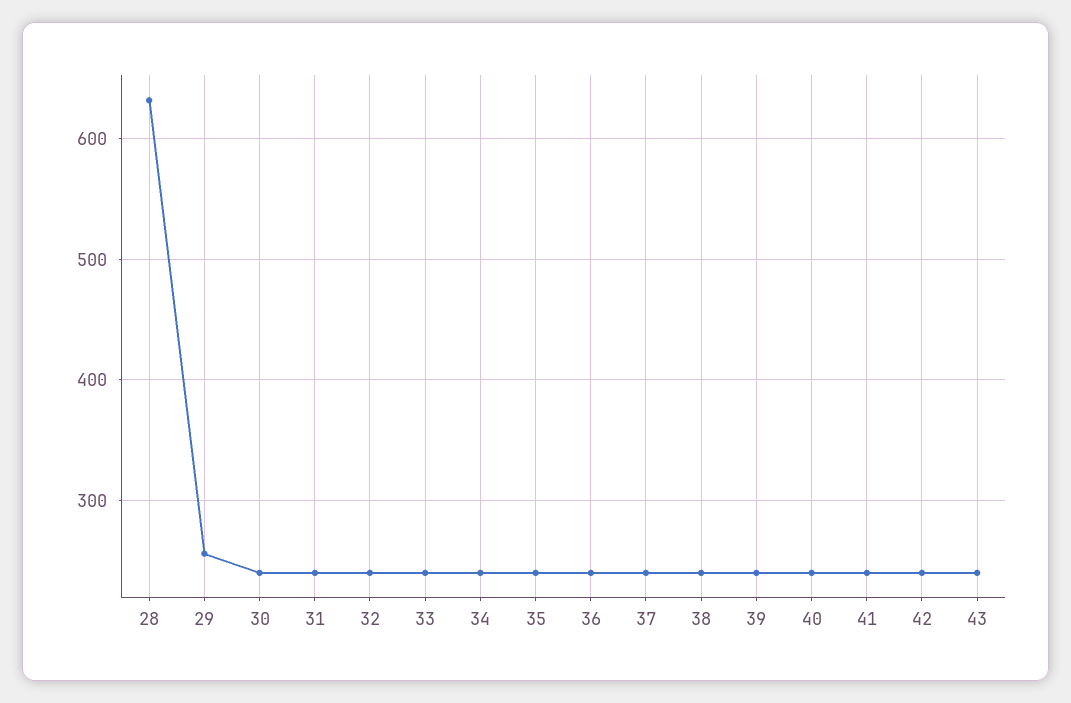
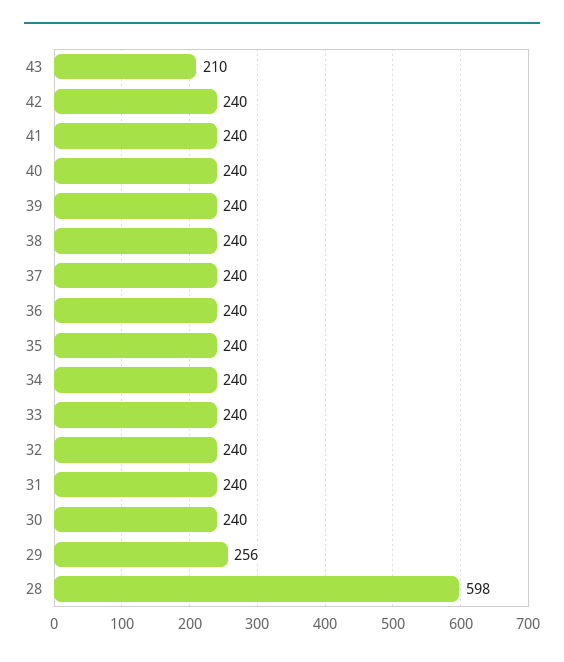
  {
-   "28": 630,
+   "28": 598,
    "29": 256,
    "30": 240,
    "31": 240,
    "32": 240,
    "33": 240,
    "34": 240,
    "35": 240,
    "36": 240,
    "37": 240,
    "38": 240,
    "39": 240,
    "40": 240,
    "41": 240,
    "42": 240,
-   "43": 240
+   "43": 210
  }

